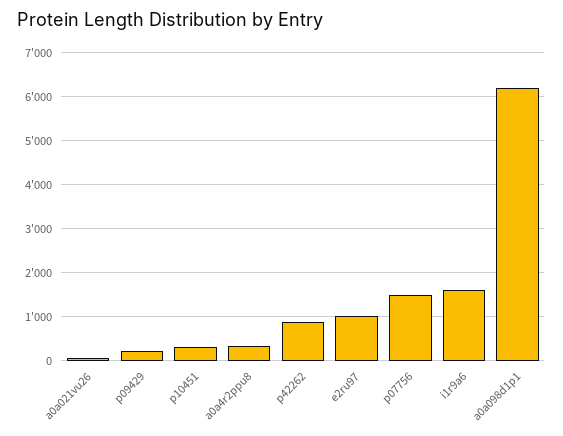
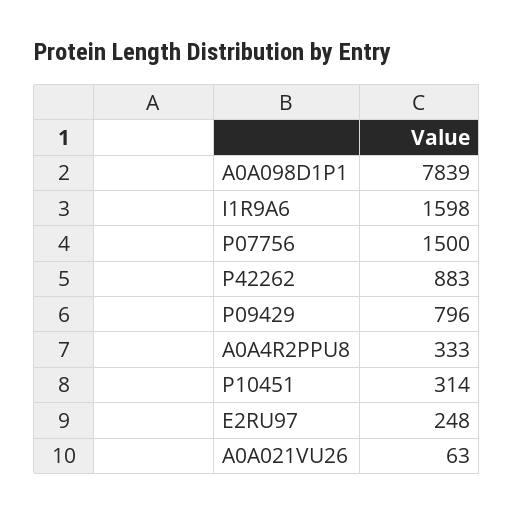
  {
    "a0a021vu26": 63,
-   "p09429": 200,
+   "p09429": 796,
    "p10451": 314,
    "a0a4r2ppu8": 333,
    "p42262": 883,
-   "e2ru97": 1000,
+   "e2ru97": 248,
    "p07756": 1500,
    "i1r9a6": 1598,
-   "a0a098d1p1": 6200
+   "a0a098d1p1": 7839
  }

